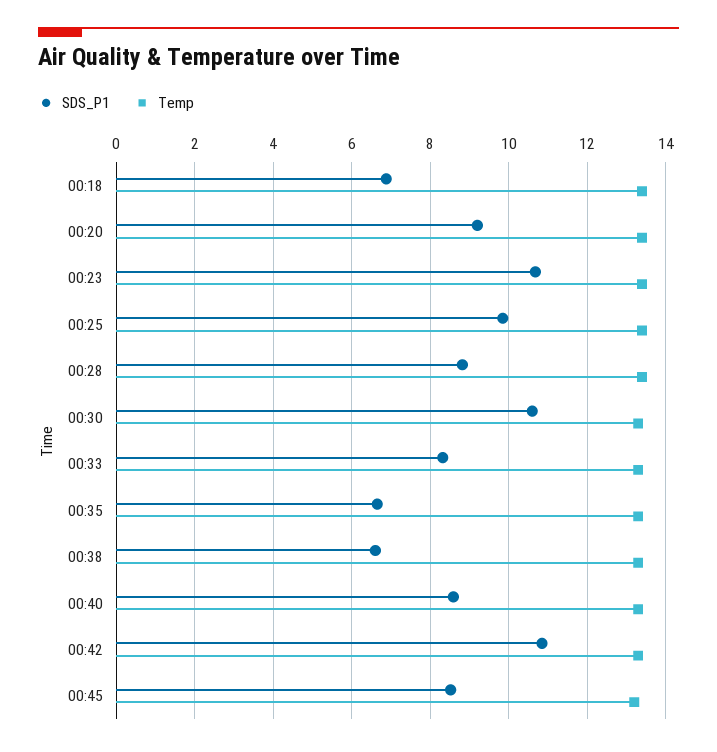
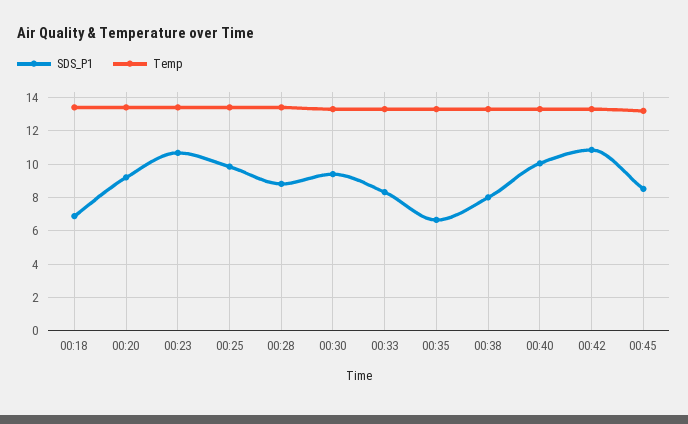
  {
    "SDS_P1": {
      "00:18": 6.8,
      "00:20": 9.2,
      "00:23": 10.6,
      "00:25": 9.8,
      "00:28": 8.8,
-     "00:30": 10.6,
+     "00:30": 9.5,
      "00:33": 8.4,
      "00:35": 6.6,
-     "00:38": 6.6,
+     "00:38": 8,
-     "00:40": 8.6,
+     "00:40": 10,
      "00:42": 10.8,
      "00:45": 8.6
    },
    "Temp": {
      "00:18": 13.4,
      "00:20": 13.4,
      "00:23": 13.4,
      "00:25": 13.4,
      "00:28": 13.4,
      "00:30": 13.4,
      "00:33": 13.4,
      "00:35": 13.4,
      "00:38": 13.4,
      "00:40": 13.4,
      "00:42": 13.4,
      "00:45": 13.2
    }
  }

